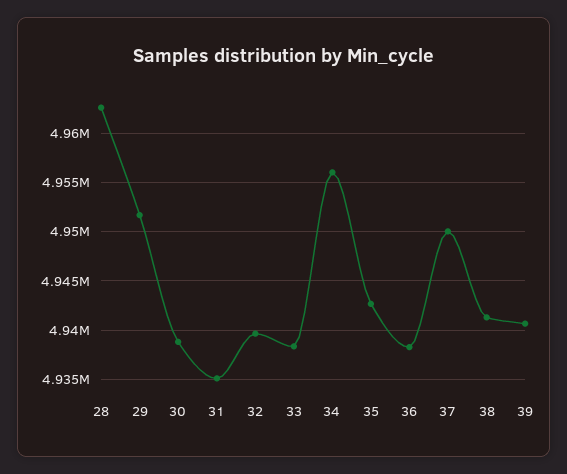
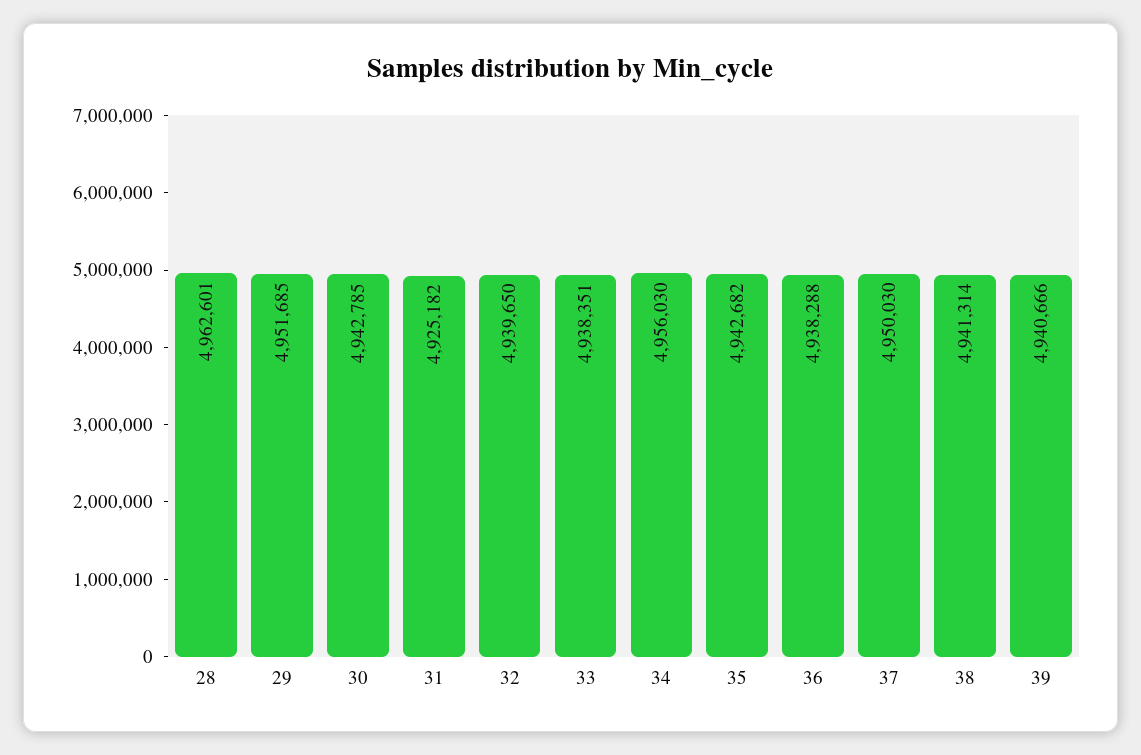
  {
    "28": 4962601,
    "29": 4951685,
-   "30": 4939000,
+   "30": 4942785,
-   "31": 4935000,
+   "31": 4925182,
    "32": 4939650,
    "33": 4938351,
    "34": 4956030,
    "35": 4942682,
    "36": 4938288,
    "37": 4950030,
    "38": 4941314,
    "39": 4940666
  }

